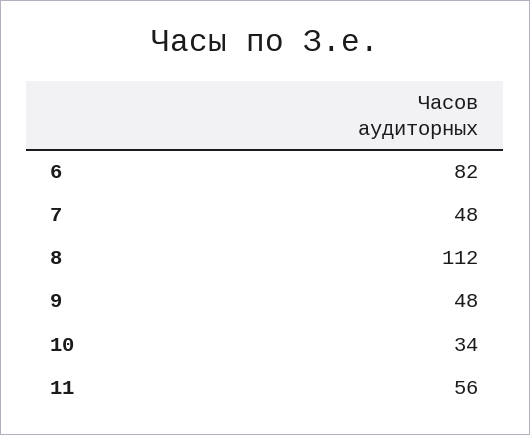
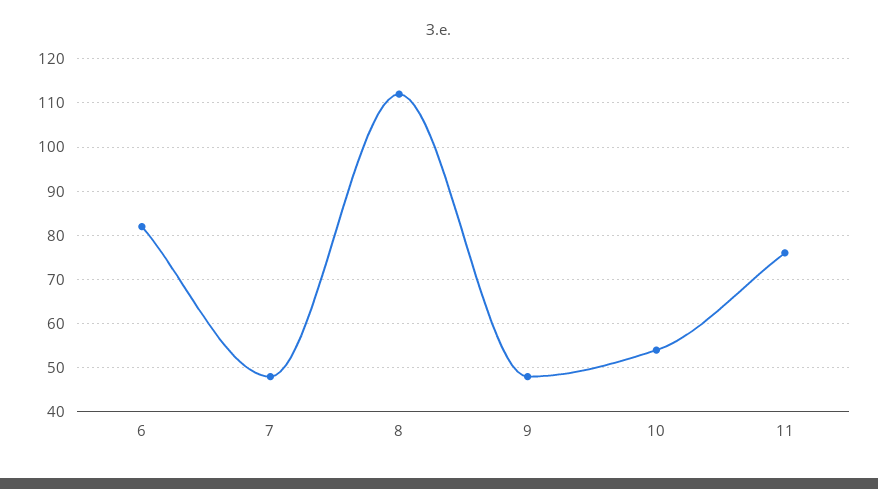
  {
    "6": 82,
    "7": 48,
    "8": 112,
    "9": 48,
-   "10": 34,
+   "10": 55,
-   "11": 56
+   "11": 75
  }

